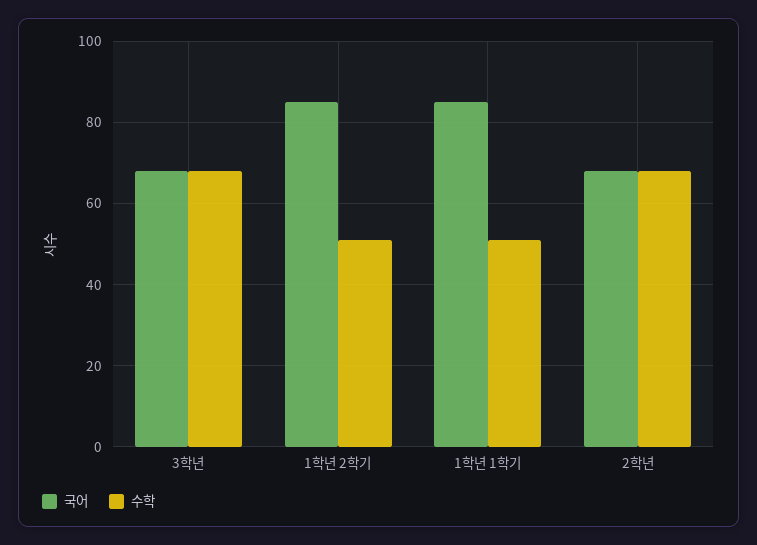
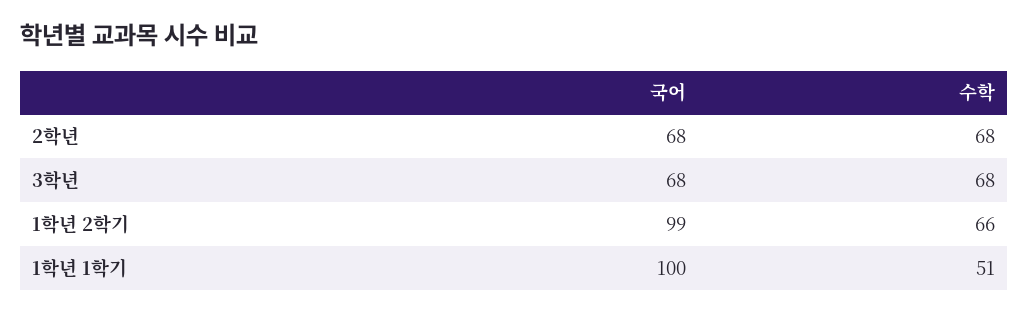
  {
    "국어": {
      "3학년": 68,
-     "1학년 2학기": 85,
+     "1학년 2학기": 99,
-     "1학년 1학기": 85,
+     "1학년 1학기": 100,
      "2학년": 68
    },
    "수학": {
      "3학년": 68,
-     "1학년 2학기": 50,
+     "1학년 2학기": 66,
      "1학년 1학기": 51,
      "2학년": 68
    }
  }

